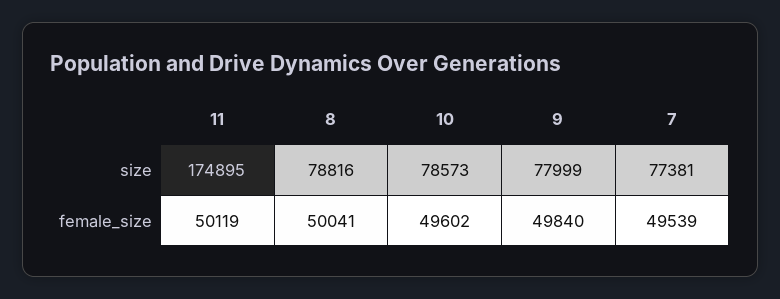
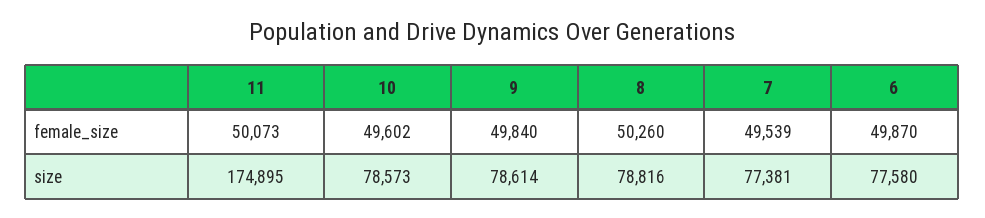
  {
    "11": {
      "size": 174895,
-     "female_size": 50119
+     "female_size": 50073
    },
    "8": {
      "size": 78816,
-     "female_size": 50041
+     "female_size": 50260
    },
    "10": {
      "size": 78573,
      "female_size": 49602
    },
    "9": {
-     "size": 77999,
+     "size": 78614,
      "female_size": 49840
    },
    "7": {
      "size": 77381,
      "female_size": 49539
-   }
+   },
+   "6": {
+     "female_size": 49870,
+     "size": 77580
+   }
  }

